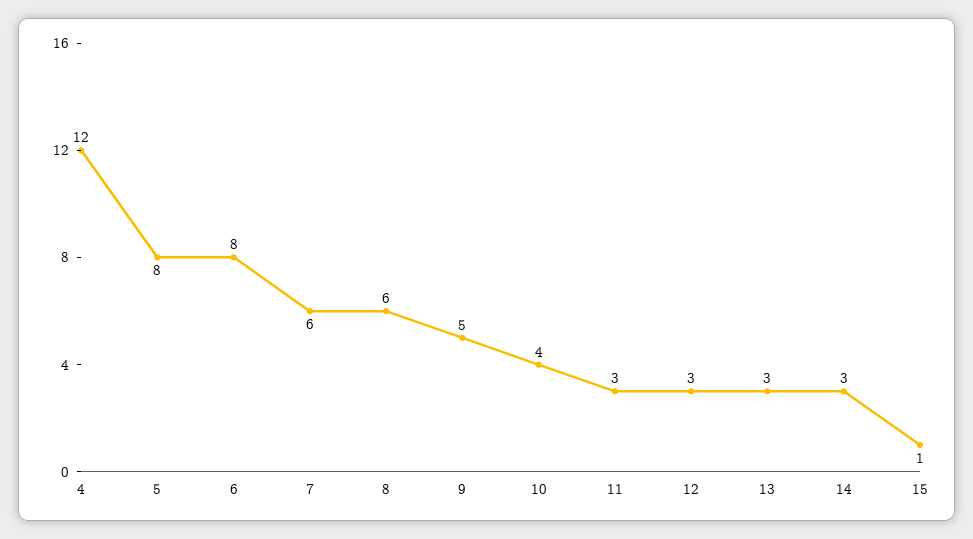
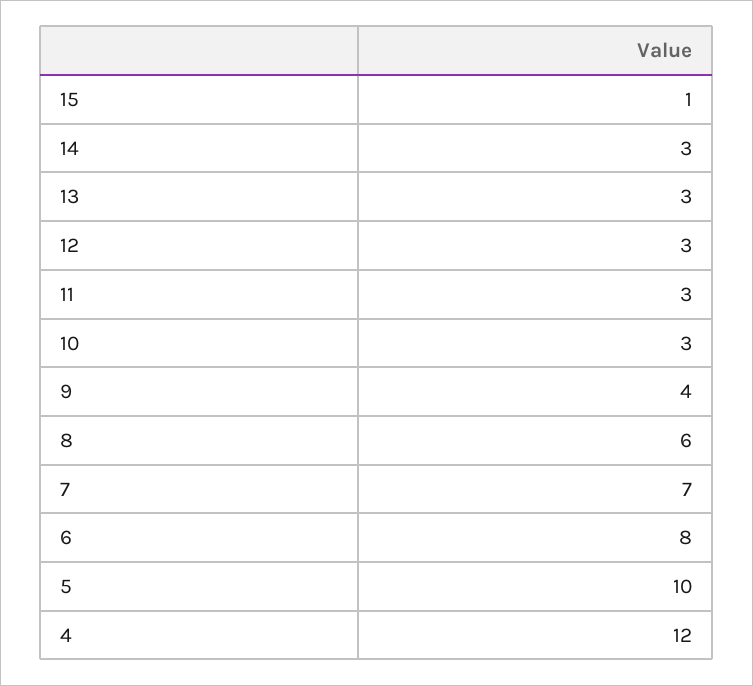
  {
    "4": 12,
-   "5": 8,
+   "5": 10,
    "6": 8,
-   "7": 6,
+   "7": 7,
    "8": 6,
-   "9": 5,
+   "9": 4,
-   "10": 4,
+   "10": 3,
    "11": 3,
    "12": 3,
    "13": 3,
    "14": 3,
    "15": 1
  }

